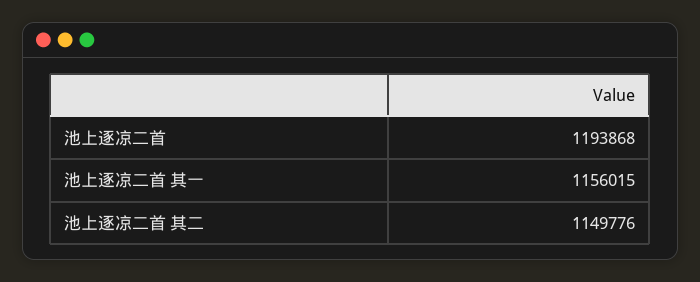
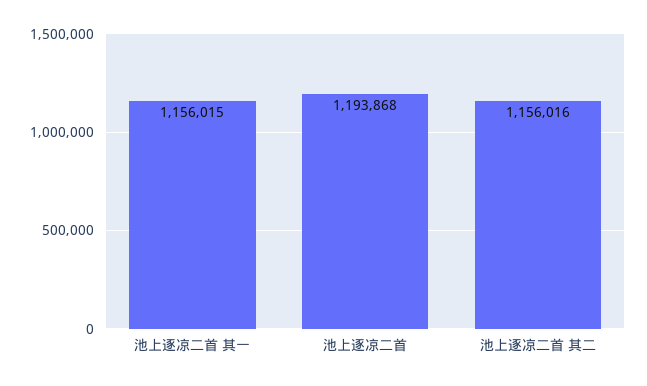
  {
    "池上逐凉二首": 1193868,
    "池上逐凉二首 其一": 1156015,
-   "池上逐凉二首 其二": 1149776
+   "池上逐凉二首 其二": 1156016
  }

